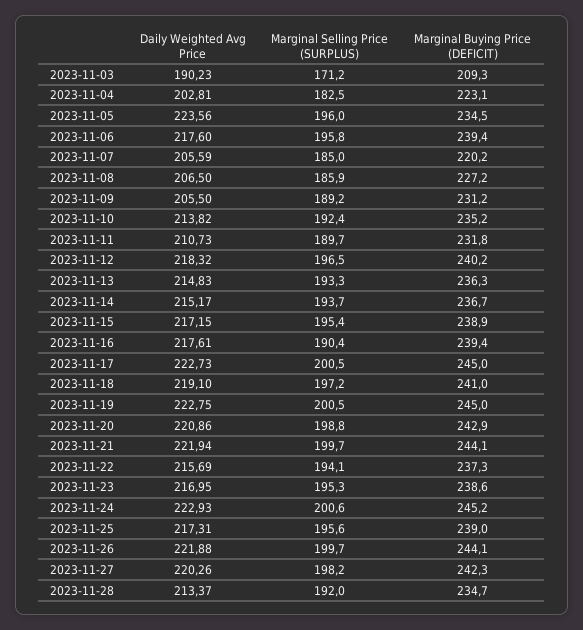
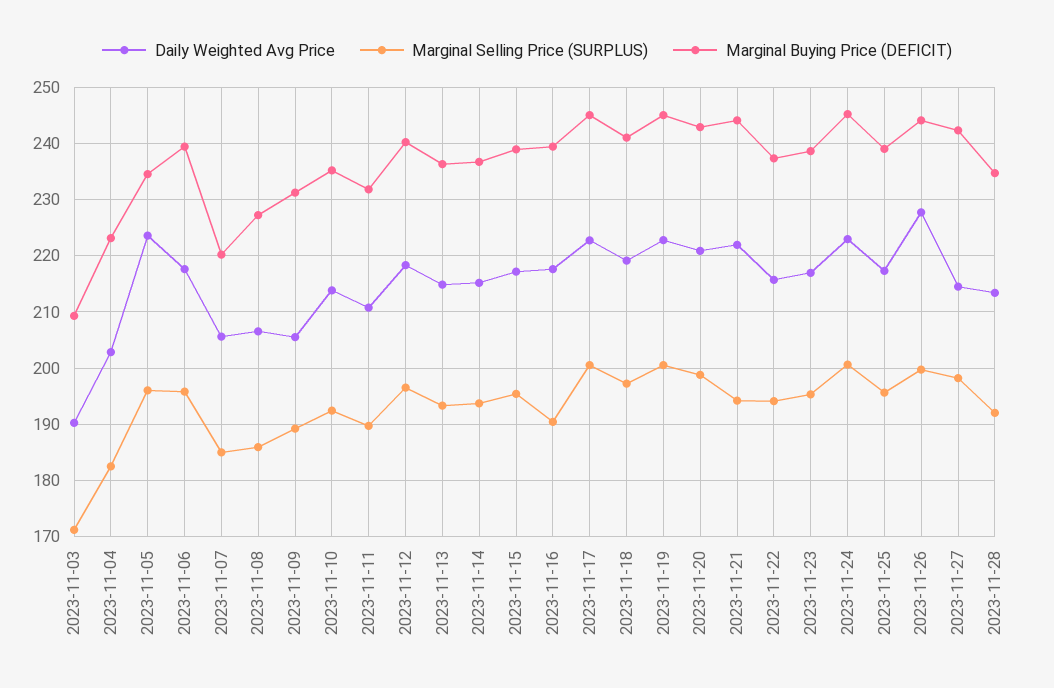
  {
    "Daily Weighted Avg Price": {
      "2023-11-03": 190.23,
      "2023-11-04": 202.81,
      "2023-11-05": 223.56,
      "2023-11-06": 217.6,
      "2023-11-07": 205.59,
      "2023-11-08": 206.5,
      "2023-11-09": 205.5,
      "2023-11-10": 213.82,
      "2023-11-11": 210.73,
      "2023-11-12": 218.32,
      "2023-11-13": 214.83,
      "2023-11-14": 215.17,
      "2023-11-15": 217.15,
      "2023-11-16": 217.61,
      "2023-11-17": 222.73,
      "2023-11-18": 219.1,
      "2023-11-19": 222.75,
      "2023-11-20": 220.86,
      "2023-11-21": 221.94,
      "2023-11-22": 215.69,
      "2023-11-23": 216.95,
      "2023-11-24": 222.93,
      "2023-11-25": 217.31,
-     "2023-11-26": 221.88,
+     "2023-11-26": 228,
-     "2023-11-27": 220.26,
+     "2023-11-27": 214,
      "2023-11-28": 213.37
    },
    "Marginal Selling Price (SURPLUS)": {
      "2023-11-03": 171.2,
      "2023-11-04": 182.5,
      "2023-11-05": 196,
      "2023-11-06": 195.8,
      "2023-11-07": 185,
      "2023-11-08": 185.9,
      "2023-11-09": 189.2,
      "2023-11-10": 192.4,
      "2023-11-11": 189.7,
      "2023-11-12": 196.5,
      "2023-11-13": 193.3,
      "2023-11-14": 193.7,
      "2023-11-15": 195.4,
      "2023-11-16": 190.4,
      "2023-11-17": 200.5,
      "2023-11-18": 197.2,
      "2023-11-19": 200.5,
      "2023-11-20": 198.8,
-     "2023-11-21": 199.7,
+     "2023-11-21": 194,
      "2023-11-22": 194.1,
      "2023-11-23": 195.3,
      "2023-11-24": 200.6,
      "2023-11-25": 195.6,
      "2023-11-26": 199.7,
      "2023-11-27": 198.2,
      "2023-11-28": 192
    },
    "Marginal Buying Price (DEFICIT)": {
      "2023-11-03": 209.3,
      "2023-11-04": 223.1,
      "2023-11-05": 234.5,
      "2023-11-06": 239.4,
      "2023-11-07": 220.2,
      "2023-11-08": 227.2,
      "2023-11-09": 231.2,
      "2023-11-10": 235.2,
      "2023-11-11": 231.8,
      "2023-11-12": 240.2,
      "2023-11-13": 236.3,
      "2023-11-14": 236.7,
      "2023-11-15": 238.9,
      "2023-11-16": 239.4,
      "2023-11-17": 245,
      "2023-11-18": 241,
      "2023-11-19": 245,
      "2023-11-20": 242.9,
      "2023-11-21": 244.1,
      "2023-11-22": 237.3,
      "2023-11-23": 238.6,
      "2023-11-24": 245.2,
      "2023-11-25": 239,
      "2023-11-26": 244.1,
      "2023-11-27": 242.3,
      "2023-11-28": 234.7
    }
  }

